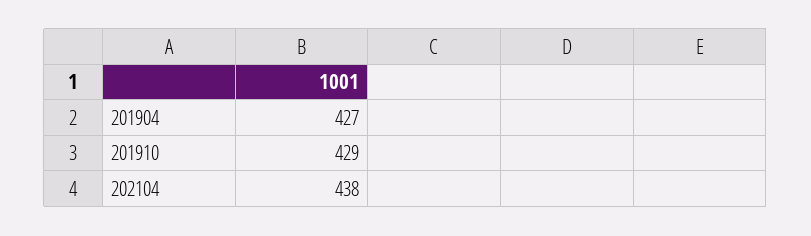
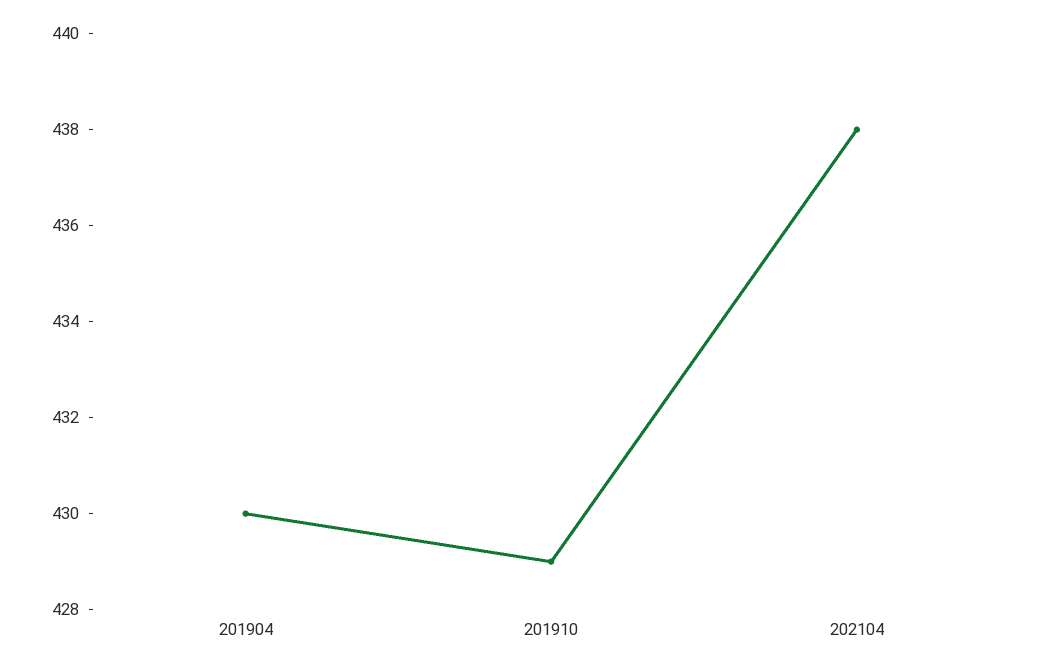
  {
-   "201904": 427,
+   "201904": 430,
    "201910": 429,
    "202104": 438
  }

